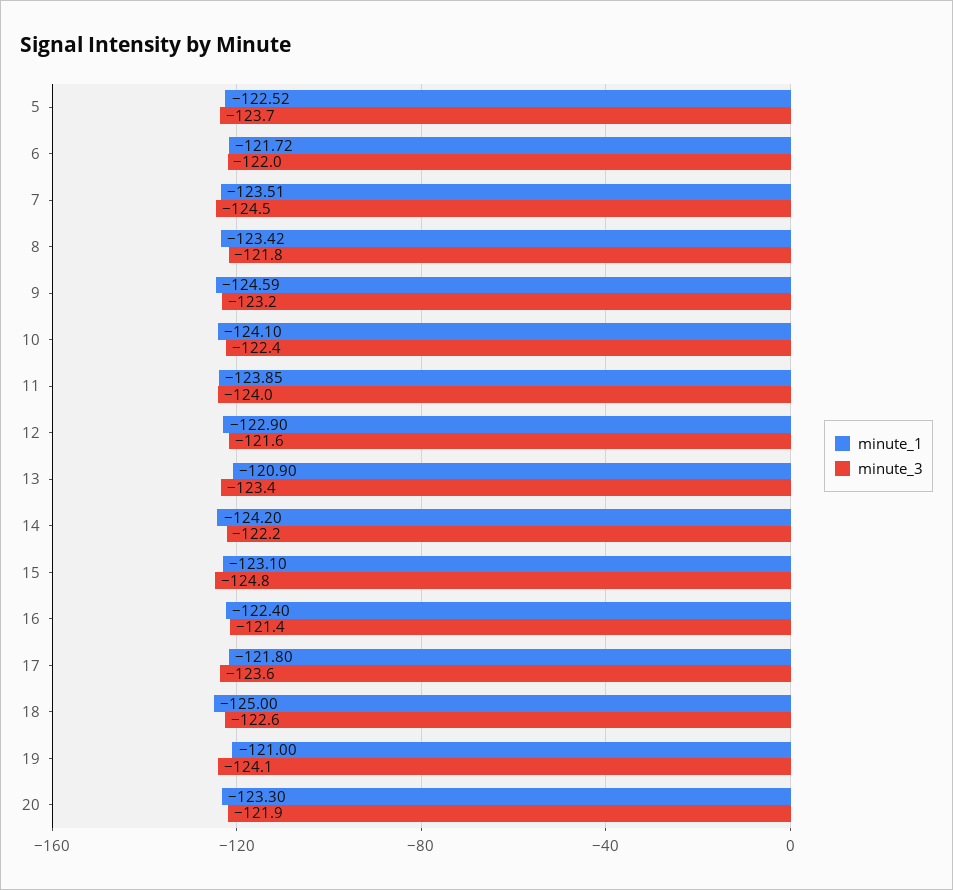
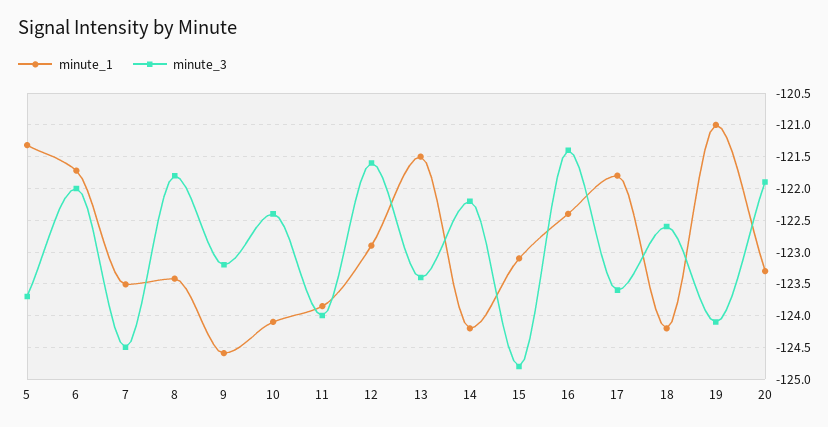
  {
    "minute_1": {
-     "5": -122.52,
+     "5": -121.3,
      "6": -121.72,
      "7": -123.51,
      "8": -123.42,
      "9": -124.59,
      "10": -124.1,
      "11": -123.85,
      "12": -122.9,
-     "13": -120.9,
+     "13": -121.5,
      "14": -124.2,
      "15": -123.1,
      "16": -122.4,
      "17": -121.8,
-     "18": -125,
+     "18": -124.2,
      "19": -121,
      "20": -123.3
    },
    "minute_3": {
      "5": -123.7,
      "6": -122,
      "7": -124.5,
      "8": -121.8,
      "9": -123.2,
      "10": -122.4,
      "11": -124,
      "12": -121.6,
      "13": -123.4,
      "14": -122.2,
      "15": -124.8,
      "16": -121.4,
      "17": -123.6,
      "18": -122.6,
      "19": -124.1,
      "20": -121.9
    }
  }

